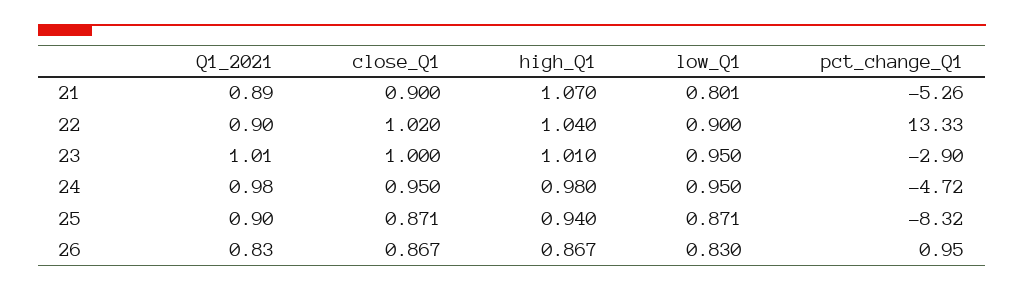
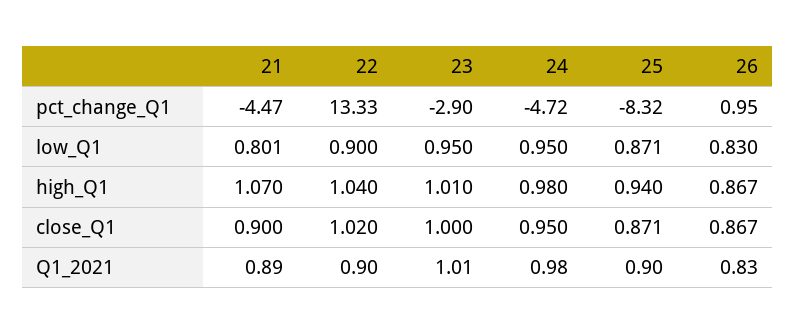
  {
    "Q1_2021": {
      "21": 0.89,
      "22": 0.9,
      "23": 1.01,
      "24": 0.98,
      "25": 0.9,
      "26": 0.83
    },
    "close_Q1": {
      "21": 0.9,
      "22": 1.02,
      "23": 1,
      "24": 0.95,
      "25": 0.871,
      "26": 0.867
    },
    "high_Q1": {
      "21": 1.07,
      "22": 1.04,
      "23": 1.01,
      "24": 0.98,
      "25": 0.94,
      "26": 0.867
    },
    "low_Q1": {
      "21": 0.801,
      "22": 0.9,
      "23": 0.95,
      "24": 0.95,
      "25": 0.871,
      "26": 0.83
    },
    "pct_change_Q1": {
-     "21": -5.26,
+     "21": -4.47,
      "22": 13.33,
      "23": -2.9,
      "24": -4.72,
      "25": -8.32,
      "26": 0.95
    }
  }

